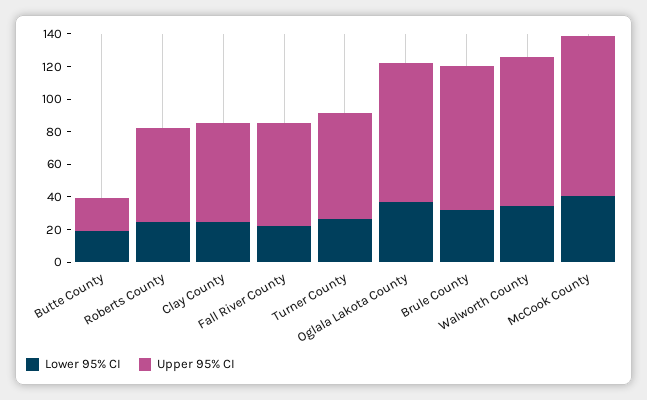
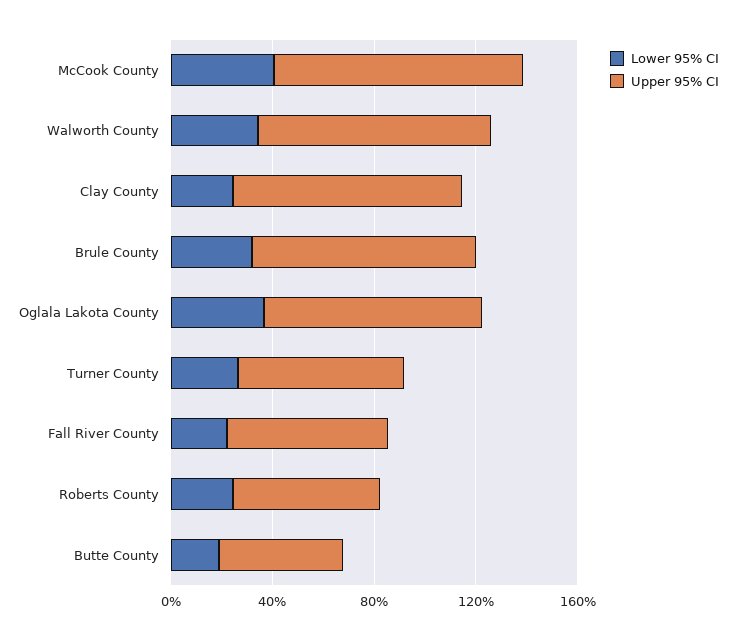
  {
    "Lower 95% CI": {
      "Butte County": 20,
      "Roberts County": 25,
      "Clay County": 25,
      "Fall River County": 20,
      "Turner County": 25,
      "Oglala Lakota County": 35,
      "Brule County": 30,
      "Walworth County": 35,
      "McCook County": 40
    },
    "Upper 95% CI": {
-     "Butte County": 20,
+     "Butte County": 50,
      "Roberts County": 60,
-     "Clay County": 60,
+     "Clay County": 90,
      "Fall River County": 65,
      "Turner County": 65,
      "Oglala Lakota County": 85,
      "Brule County": 90,
      "Walworth County": 90,
      "McCook County": 100
    }
  }

